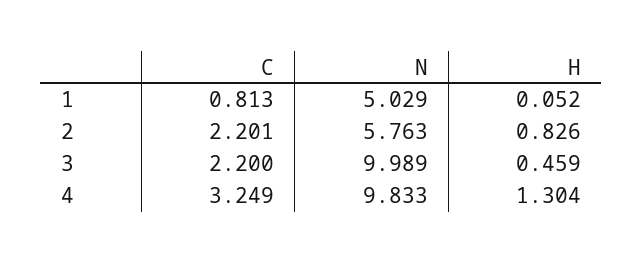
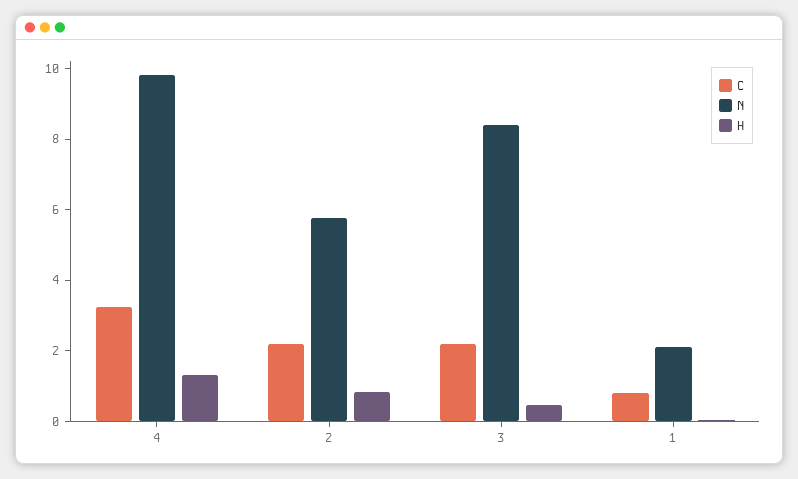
  {
    "C": {
      "1": 0.813,
      "2": 2.201,
      "3": 2.2,
      "4": 3.249
    },
    "N": {
-     "1": 5.029,
+     "1": 2,
      "2": 5.763,
-     "3": 9.989,
+     "3": 8.5,
      "4": 9.833
    },
    "H": {
      "1": 0.052,
      "2": 0.826,
      "3": 0.459,
      "4": 1.304
    }
  }

